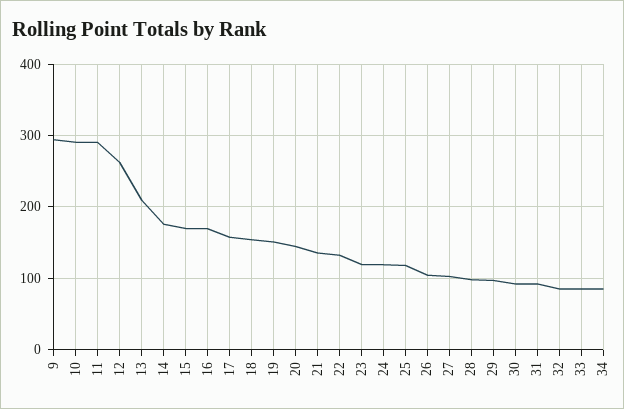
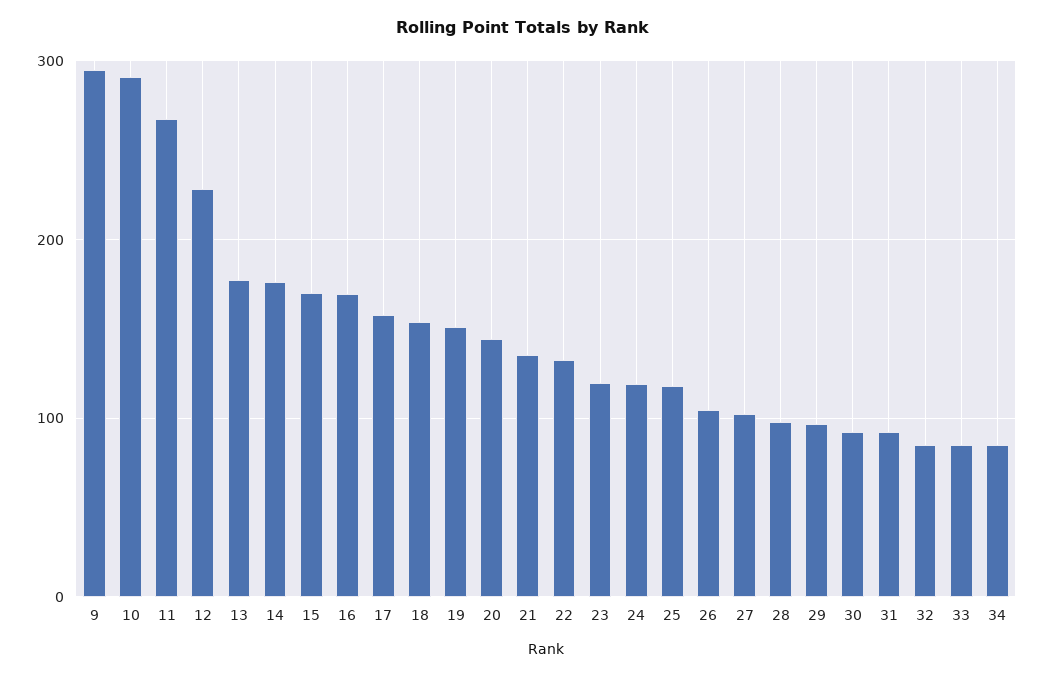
  {
    "9": 290,
    "10": 290,
-   "11": 290,
+   "11": 270,
-   "12": 260,
+   "12": 230,
-   "13": 210,
+   "13": 180,
    "14": 180,
    "15": 170,
    "16": 170,
    "17": 160,
    "18": 150,
    "19": 150,
    "20": 140,
    "21": 140,
    "22": 130,
    "23": 120,
    "24": 120,
    "25": 120,
    "26": 100,
    "27": 100,
    "28": 100,
    "29": 100,
    "30": 90,
    "31": 90,
    "32": 90,
    "33": 90,
    "34": 90
  }

